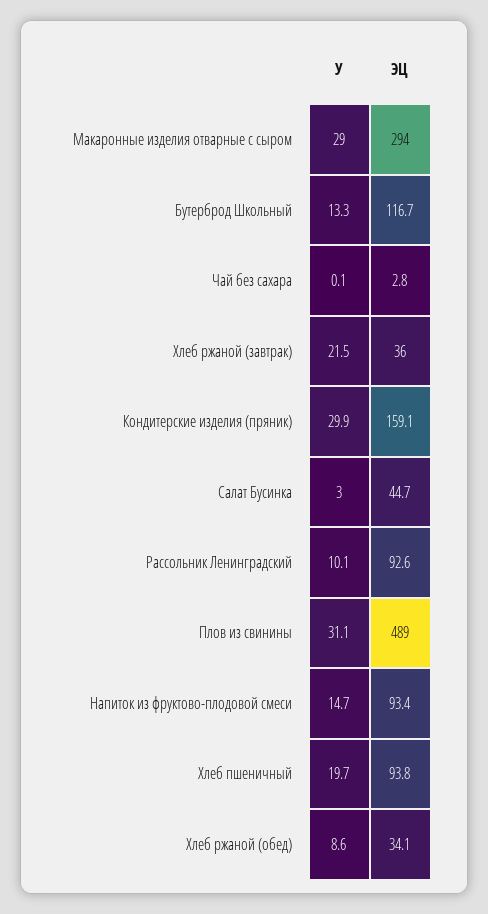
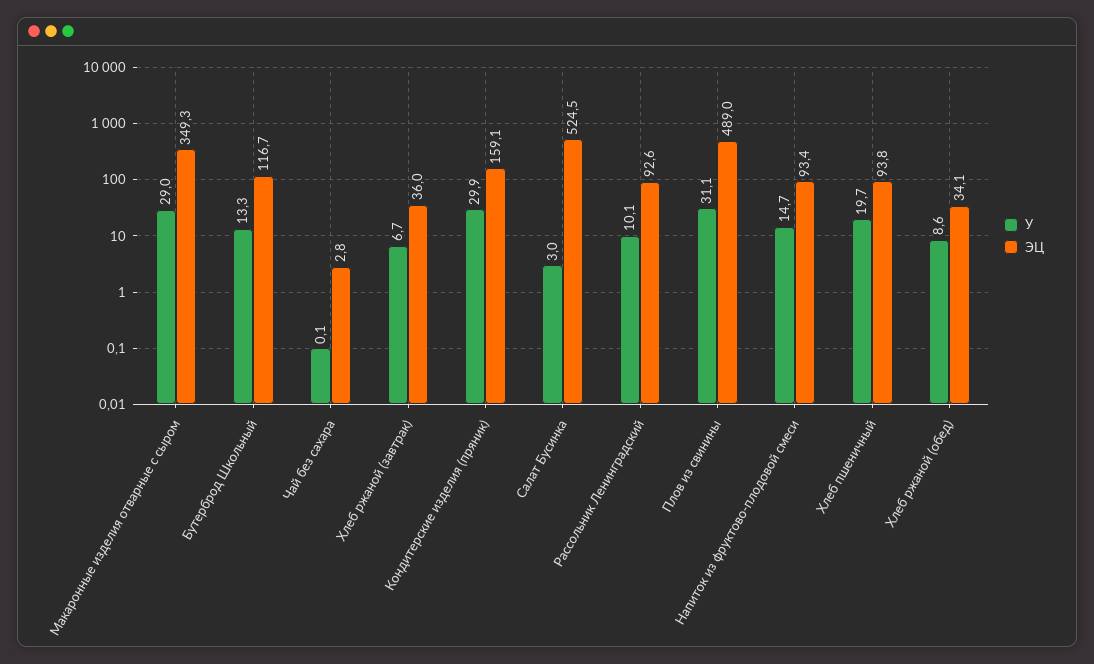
  {
    "У": {
      "Макаронные изделия отварные с сыром": 29,
      "Бутерброд Школьный": 13.3,
      "Чай без сахара": 0.1,
-     "Хлеб ржаной (завтрак)": 21.5,
+     "Хлеб ржаной (завтрак)": 6.7,
      "Кондитерские изделия (пряник)": 29.9,
      "Салат Бусинка": 3,
      "Рассольник Ленинградский": 10.1,
      "Плов из свинины": 31.1,
      "Напиток из фруктово-плодовой смеси": 14.7,
      "Хлеб пшеничный": 19.7,
      "Хлеб ржаной (обед)": 8.6
    },
    "ЭЦ": {
-     "Макаронные изделия отварные с сыром": 294,
+     "Макаронные изделия отварные с сыром": 349.3,
      "Бутерброд Школьный": 116.7,
      "Чай без сахара": 2.8,
      "Хлеб ржаной (завтрак)": 36,
      "Кондитерские изделия (пряник)": 159.1,
-     "Салат Бусинка": 44.7,
+     "Салат Бусинка": 524.5,
      "Рассольник Ленинградский": 92.6,
      "Плов из свинины": 489,
      "Напиток из фруктово-плодовой смеси": 93.4,
      "Хлеб пшеничный": 93.8,
      "Хлеб ржаной (обед)": 34.1
    }
  }

